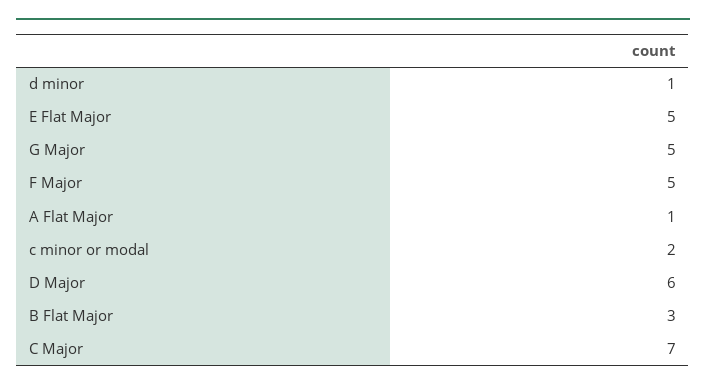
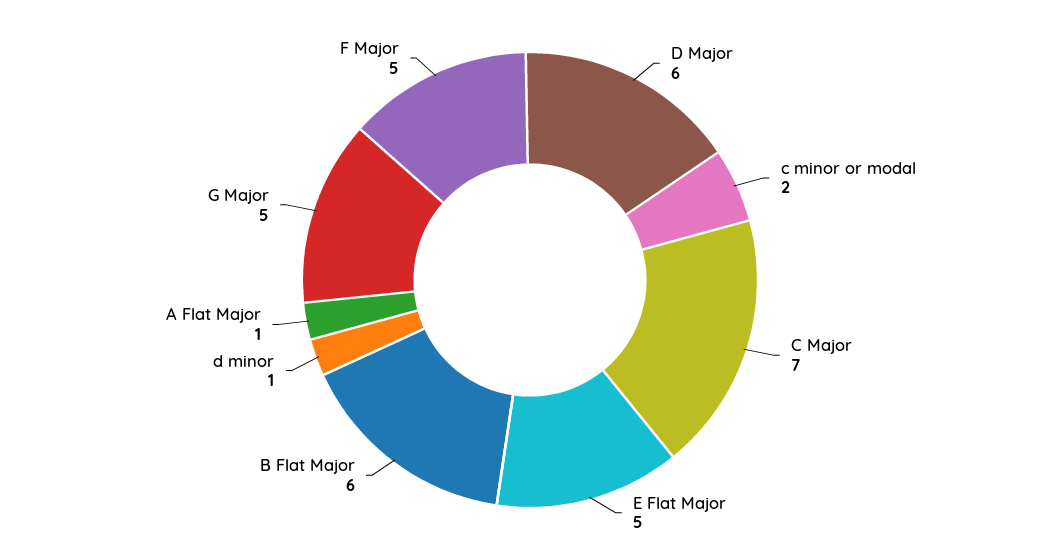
  {
    "d minor": 1,
    "E Flat Major": 5,
    "G Major": 5,
    "F Major": 5,
    "A Flat Major": 1,
    "c minor or modal": 2,
    "D Major": 6,
-   "B Flat Major": 3,
+   "B Flat Major": 6,
    "C Major": 7
  }

